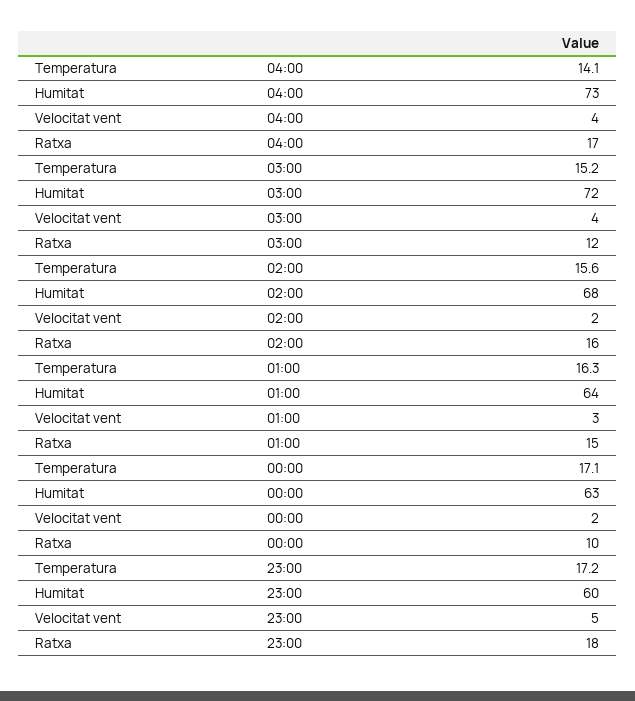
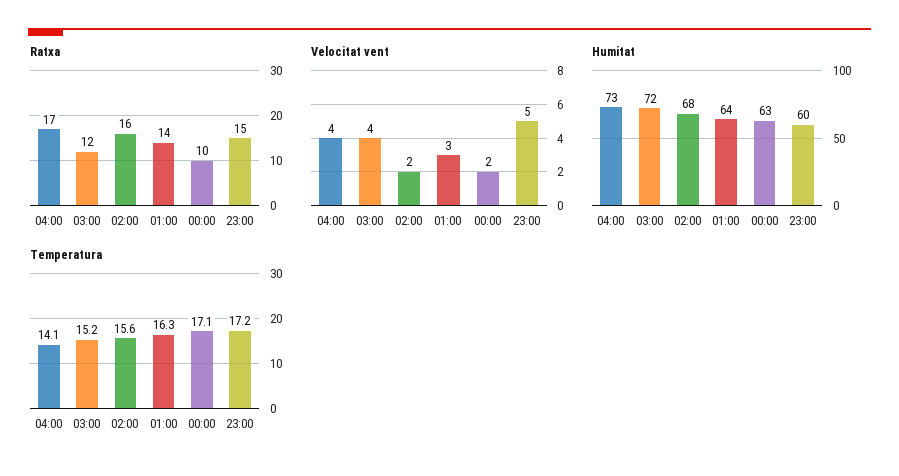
  {
    "Temperatura": {
      "04:00": 14.1,
      "03:00": 15.2,
      "02:00": 15.6,
      "01:00": 16.3,
      "00:00": 17.1,
      "23:00": 17.2
    },
    "Humitat": {
      "04:00": 73,
      "03:00": 72,
      "02:00": 68,
      "01:00": 64,
      "00:00": 63,
      "23:00": 60
    },
    "Velocitat vent": {
      "04:00": 4,
      "03:00": 4,
      "02:00": 2,
      "01:00": 3,
      "00:00": 2,
      "23:00": 5
    },
    "Ratxa": {
      "04:00": 17,
      "03:00": 12,
      "02:00": 16,
-     "01:00": 15,
+     "01:00": 14,
      "00:00": 10,
-     "23:00": 18
+     "23:00": 15
    }
  }

